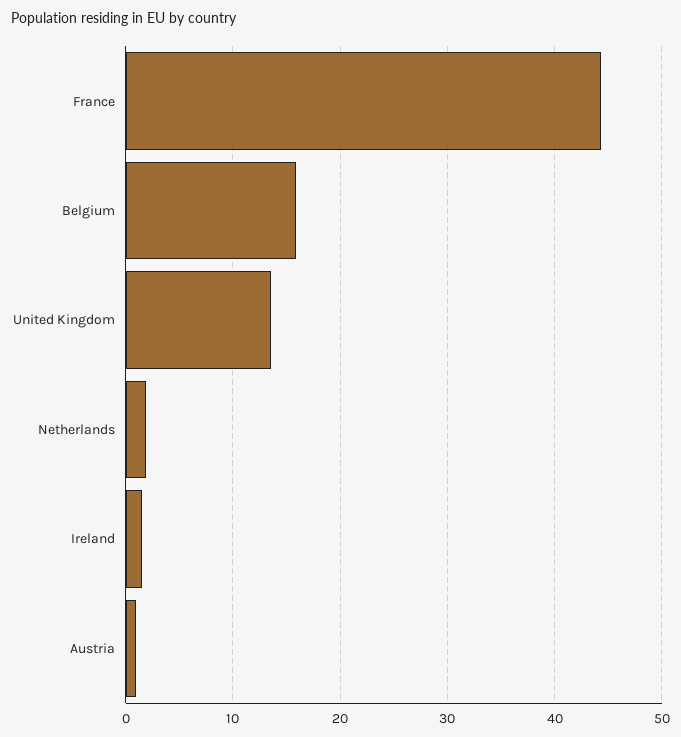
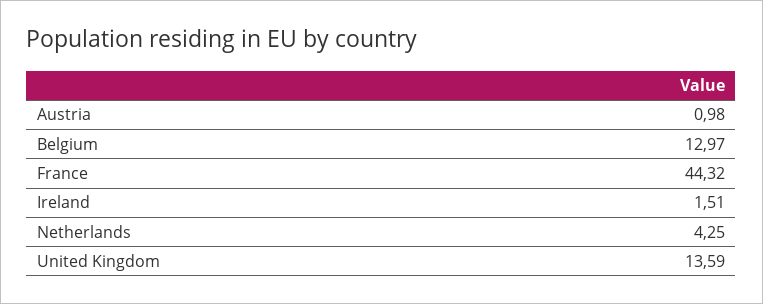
  {
    "France": 44.32,
-   "Belgium": 16,
+   "Belgium": 12.97,
    "United Kingdom": 13.59,
-   "Netherlands": 2,
+   "Netherlands": 4.25,
    "Ireland": 1.51,
    "Austria": 0.98
  }

